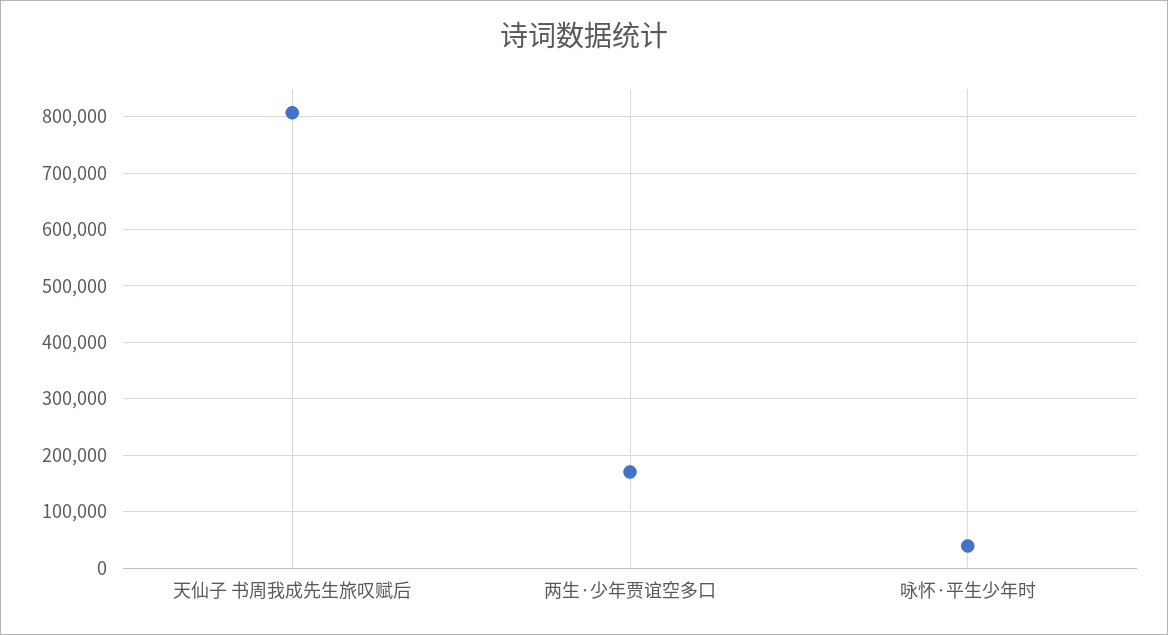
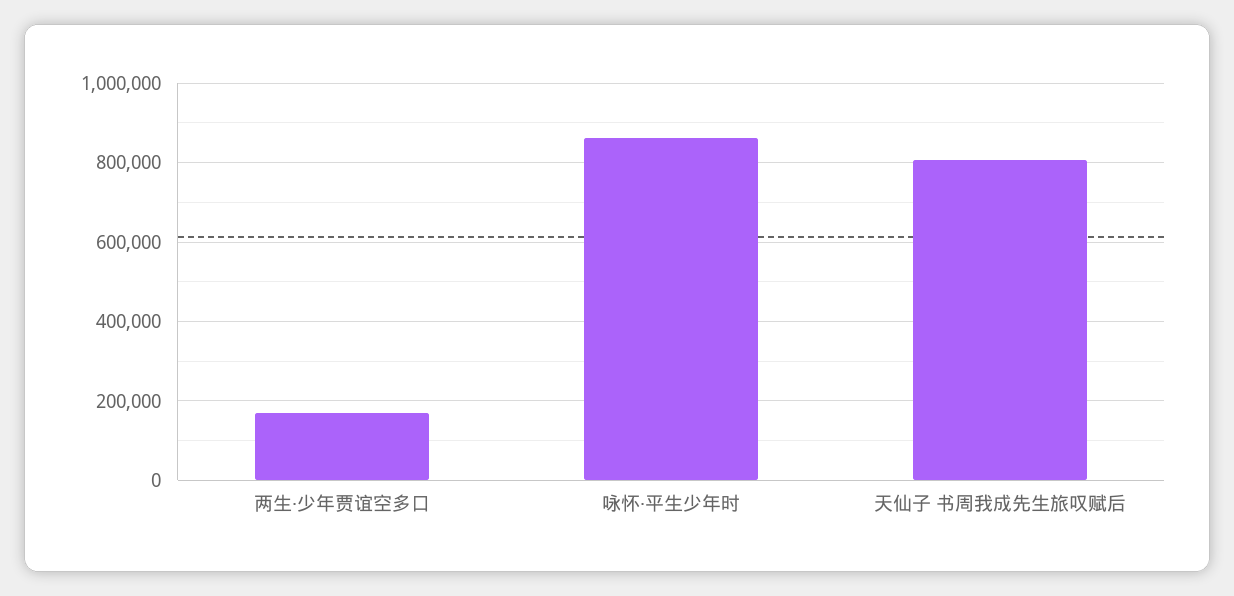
  {
    "天仙子 书周我成先生旅叹赋后": 800000,
    "两生·少年贾谊空多口": 180000,
-   "咏怀·平生少年时": 40000
+   "咏怀·平生少年时": 860000
  }

